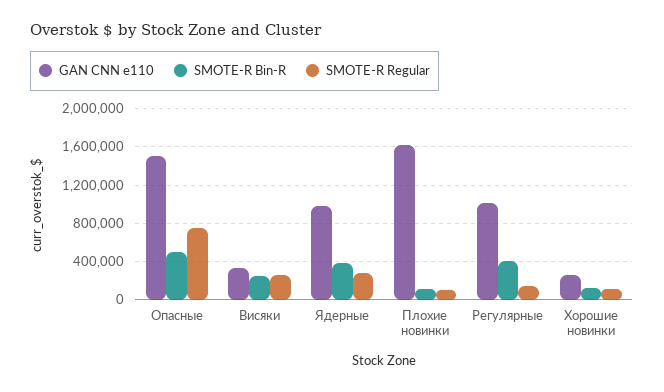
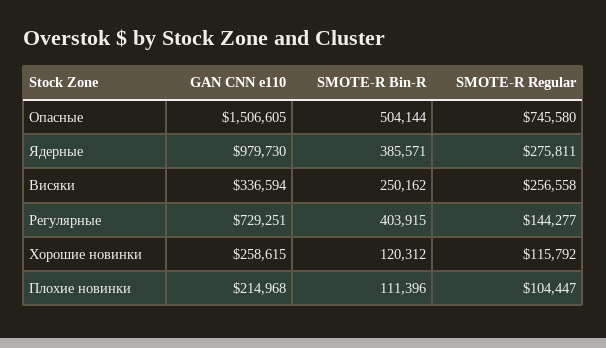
  {
    "GAN CNN e110": {
      "Опасные": 1506605,
      "Висяки": 336594,
      "Ядерные": 979730,
-     "Плохие новинки": 1600000,
+     "Плохие новинки": 214968,
-     "Регулярные": 1000000,
+     "Регулярные": 729251,
      "Хорошие новинки": 258615
    },
    "SMOTE-R Bin-R": {
      "Опасные": 504144,
      "Висяки": 250162,
      "Ядерные": 385571,
      "Плохие новинки": 111396,
      "Регулярные": 403915,
      "Хорошие новинки": 120312
    },
    "SMOTE-R Regular": {
      "Опасные": 745580,
      "Висяки": 256558,
      "Ядерные": 275811,
      "Плохие новинки": 104447,
      "Регулярные": 144277,
      "Хорошие новинки": 115792
    }
  }

